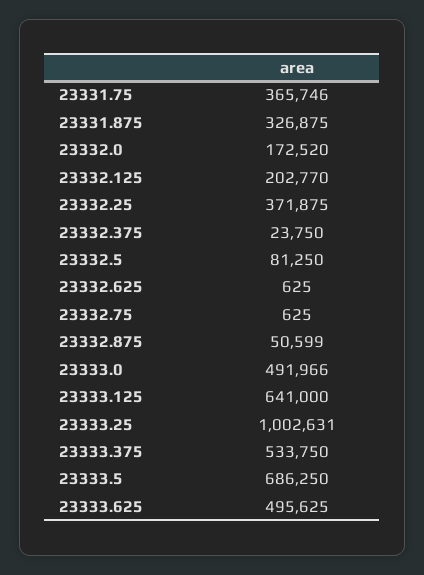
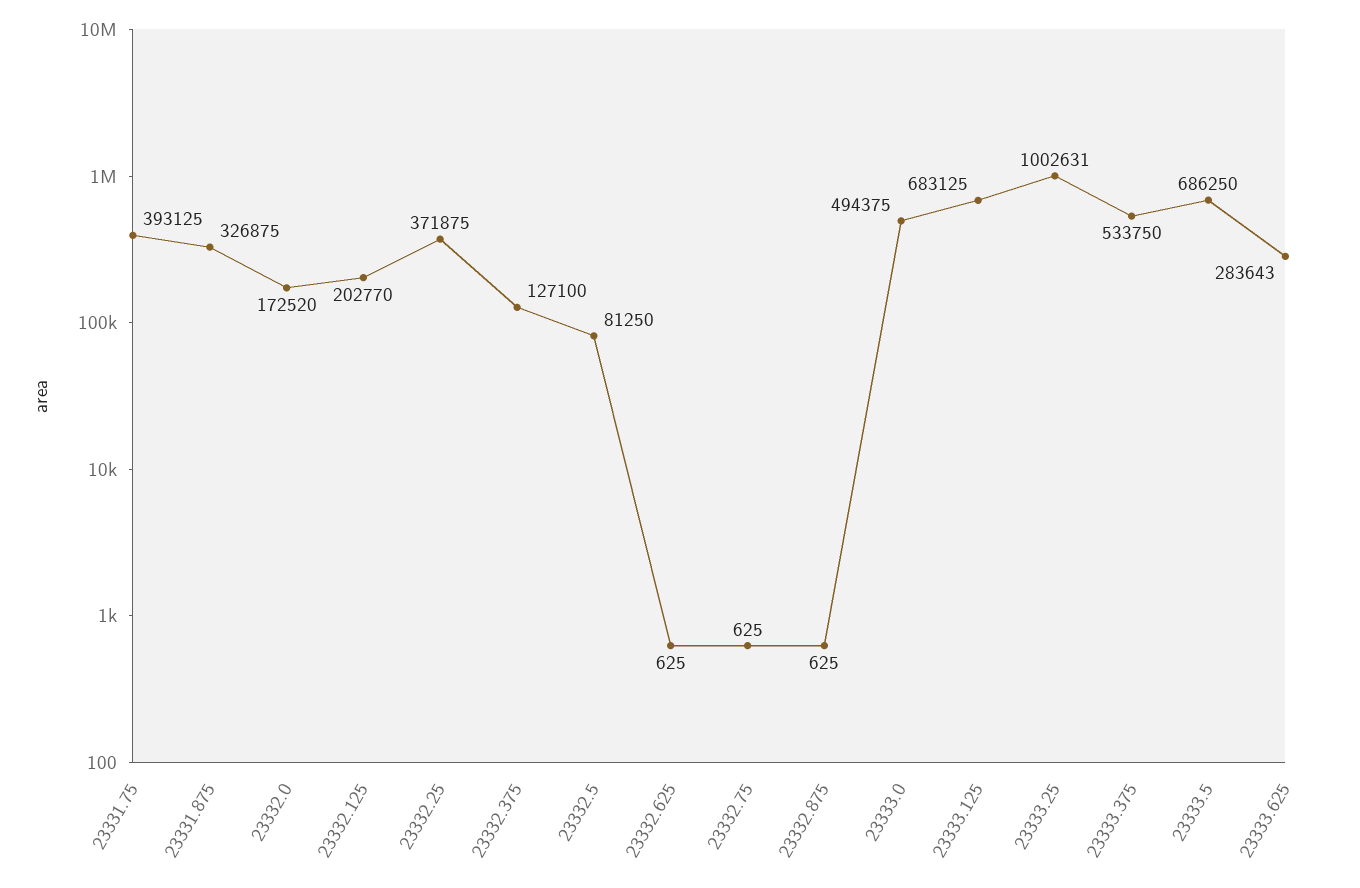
  {
-   "23331.75": 365746,
+   "23331.75": 393125,
    "23331.875": 326875,
    "23332.0": 172520,
    "23332.125": 202770,
    "23332.25": 371875,
-   "23332.375": 23750,
+   "23332.375": 127100,
    "23332.5": 81250,
    "23332.625": 625,
    "23332.75": 625,
-   "23332.875": 50599,
+   "23332.875": 625,
-   "23333.0": 491966,
+   "23333.0": 494375,
-   "23333.125": 641000,
+   "23333.125": 683125,
    "23333.25": 1002631,
    "23333.375": 533750,
    "23333.5": 686250,
-   "23333.625": 495625
+   "23333.625": 283643
  }

